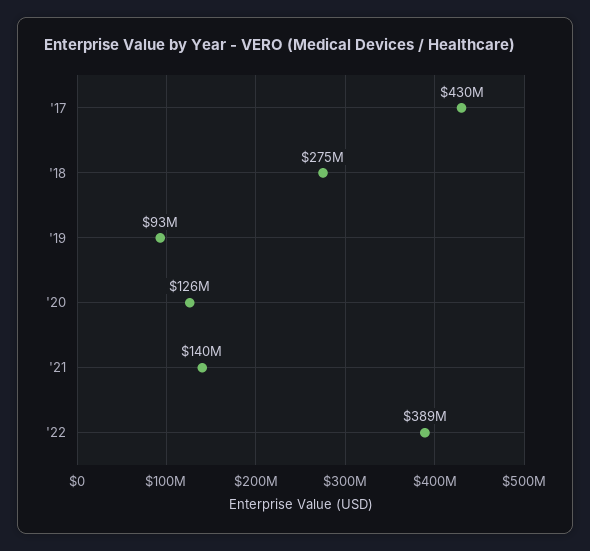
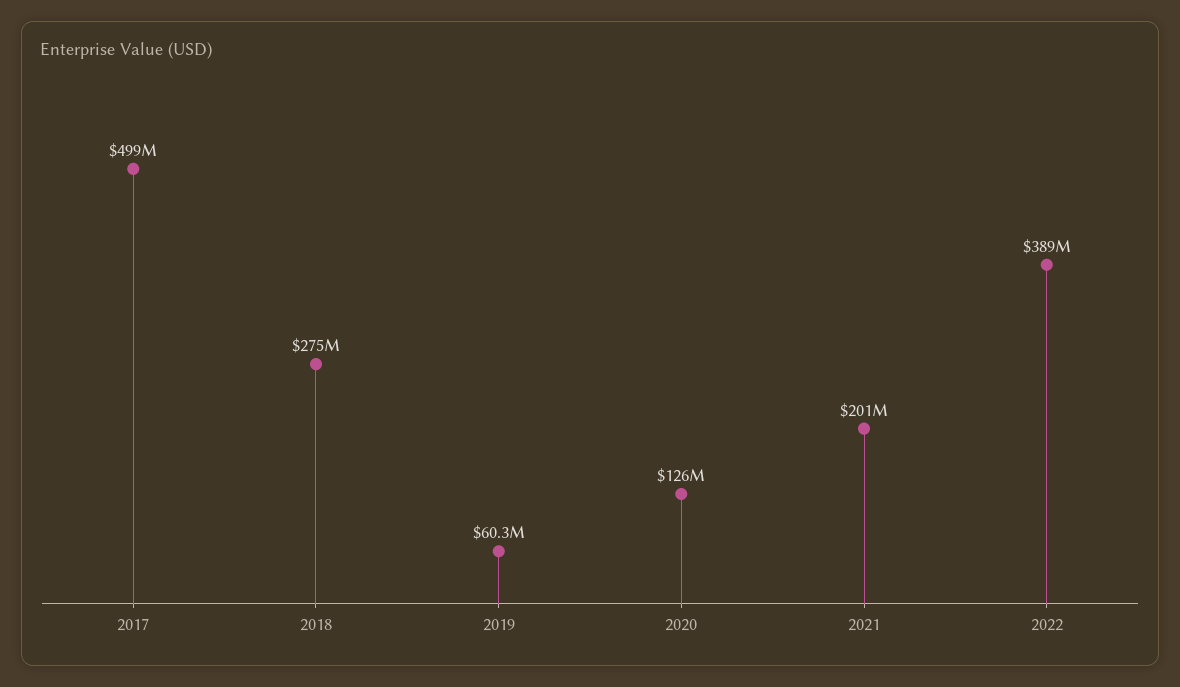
  {
-   "'17": 430000000,
+   "'17": 499000000,
    "'18": 275000000,
-   "'19": 93000000,
+   "'19": 60300000,
    "'20": 126000000,
-   "'21": 140000000,
+   "'21": 201000000,
    "'22": 389000000
  }

